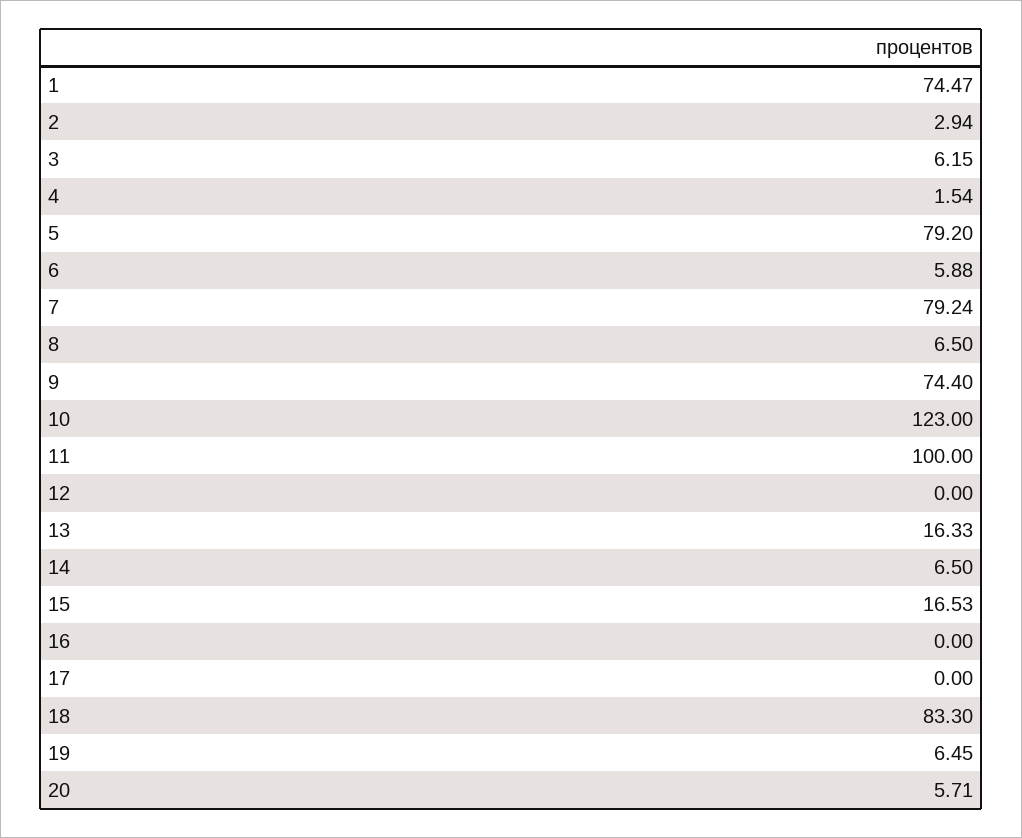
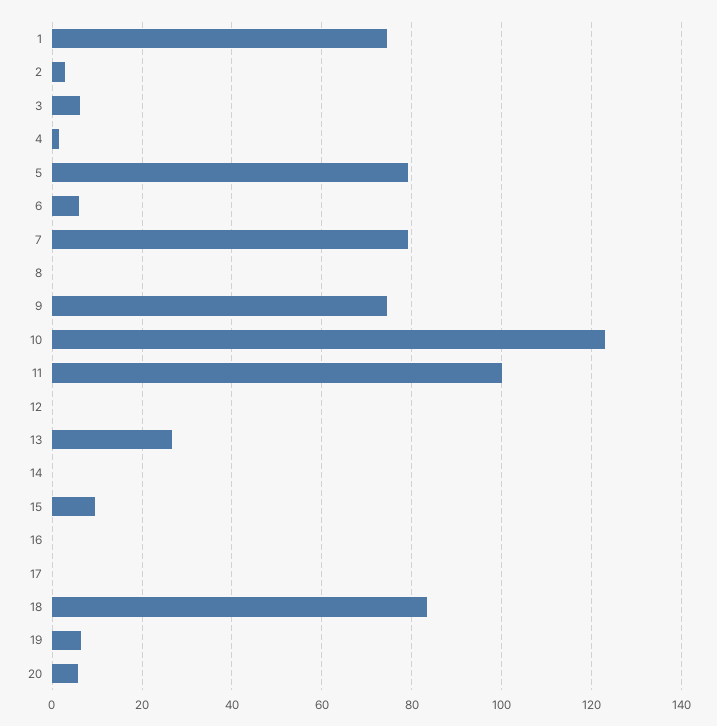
  {
    "1": 74.47,
    "2": 2.94,
    "3": 6.15,
    "4": 1.54,
    "5": 79.2,
    "6": 5.88,
    "7": 79.24,
-   "8": 6.5,
+   "8": 0,
    "9": 74.4,
    "10": 123,
    "11": 100,
    "12": 0,
-   "13": 16.33,
+   "13": 26,
-   "14": 6.5,
+   "14": 0,
-   "15": 16.53,
+   "15": 10,
    "16": 0,
    "17": 0,
    "18": 83.3,
    "19": 6.45,
    "20": 5.71
  }

